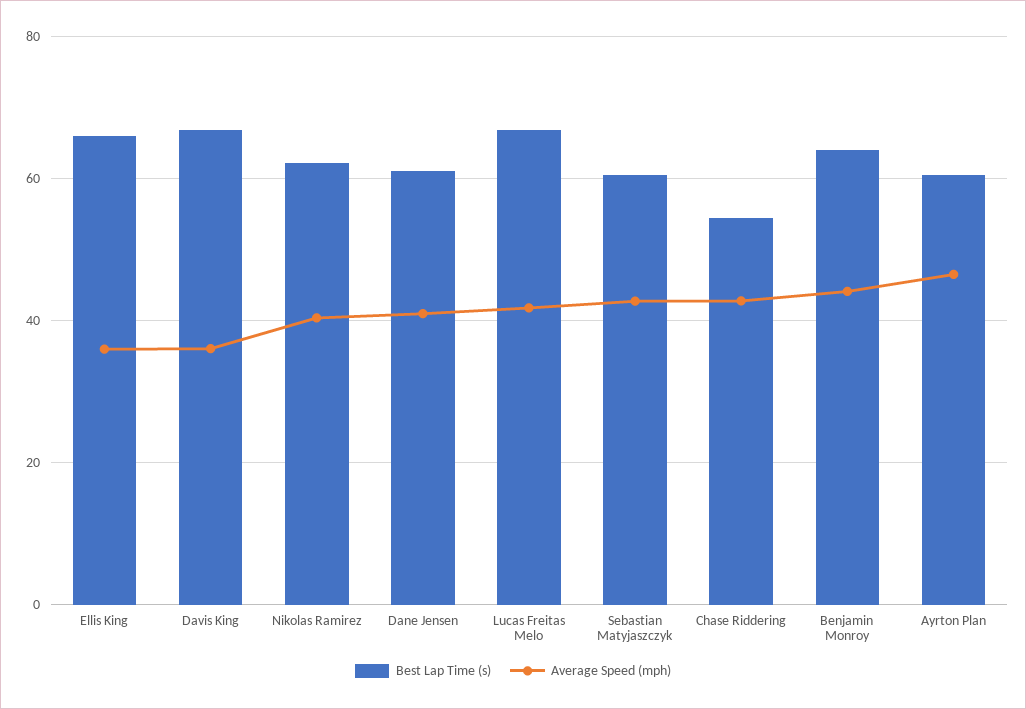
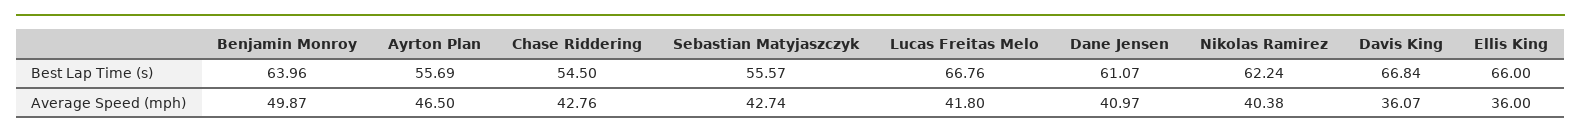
  {
    "Best Lap Time (s)": {
      "Ellis King": 66,
      "Davis King": 66.84,
      "Nikolas Ramirez": 62.24,
      "Dane Jensen": 61.07,
      "Lucas Freitas Melo": 66.76,
-     "Sebastian Matyjaszczyk": 60,
+     "Sebastian Matyjaszczyk": 55.57,
      "Chase Riddering": 54.5,
      "Benjamin Monroy": 63.96,
-     "Ayrton Plan": 60
+     "Ayrton Plan": 55.69
    },
    "Average Speed (mph)": {
      "Ellis King": 36,
      "Davis King": 36.07,
      "Nikolas Ramirez": 40.38,
      "Dane Jensen": 40.97,
      "Lucas Freitas Melo": 41.8,
      "Sebastian Matyjaszczyk": 42.74,
      "Chase Riddering": 42.76,
-     "Benjamin Monroy": 44,
+     "Benjamin Monroy": 49.87,
      "Ayrton Plan": 46.5
    }
  }

